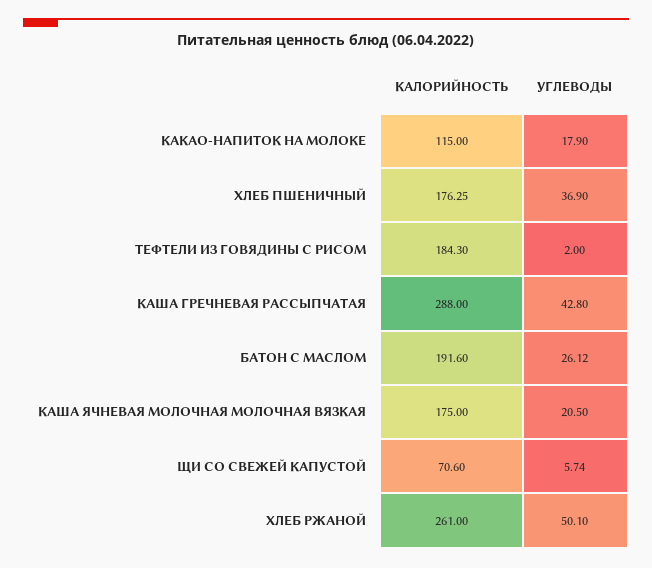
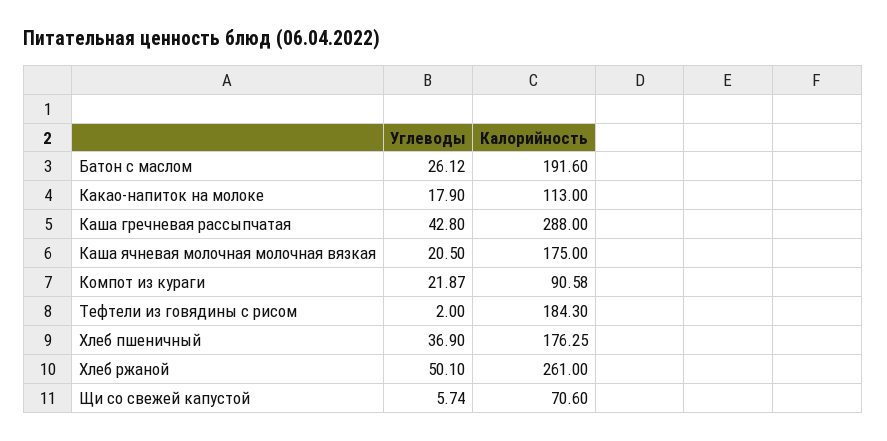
  {
    "КАЛОРИЙНОСТЬ": {
-     "КАКАО-НАПИТОК НА МОЛОКЕ": 115,
+     "КАКАО-НАПИТОК НА МОЛОКЕ": 113,
      "ХЛЕБ ПШЕНИЧНЫЙ": 176.25,
      "ТЕФТЕЛИ ИЗ ГОВЯДИНЫ С РИСОМ": 184.3,
      "КАША ГРЕЧНЕВАЯ РАССЫПЧАТАЯ": 288,
      "БАТОН С МАСЛОМ": 191.6,
      "КАША ЯЧНЕВАЯ МОЛОЧНАЯ МОЛОЧНАЯ ВЯЗКАЯ": 175,
      "ЩИ СО СВЕЖЕЙ КАПУСТОЙ": 70.6,
-     "ХЛЕБ РЖАНОЙ": 261
+     "ХЛЕБ РЖАНОЙ": 261,
+     "Компот из кураги": 90.58
    },
    "УГЛЕВОДЫ": {
      "КАКАО-НАПИТОК НА МОЛОКЕ": 17.9,
      "ХЛЕБ ПШЕНИЧНЫЙ": 36.9,
      "ТЕФТЕЛИ ИЗ ГОВЯДИНЫ С РИСОМ": 2,
      "КАША ГРЕЧНЕВАЯ РАССЫПЧАТАЯ": 42.8,
      "БАТОН С МАСЛОМ": 26.12,
      "КАША ЯЧНЕВАЯ МОЛОЧНАЯ МОЛОЧНАЯ ВЯЗКАЯ": 20.5,
      "ЩИ СО СВЕЖЕЙ КАПУСТОЙ": 5.74,
-     "ХЛЕБ РЖАНОЙ": 50.1
+     "ХЛЕБ РЖАНОЙ": 50.1,
+     "Компот из кураги": 21.87
    }
  }

